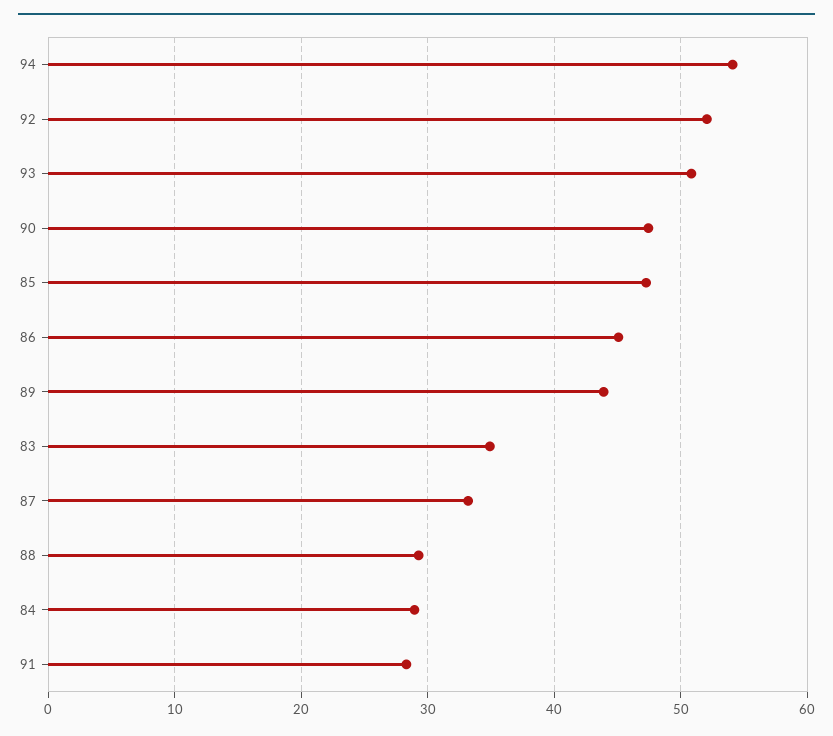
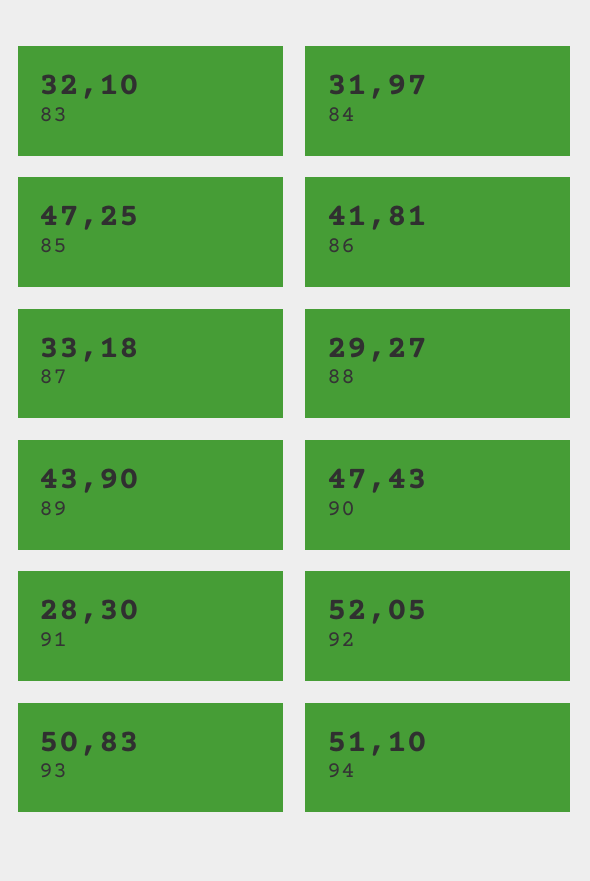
  {
-   "94": 54,
+   "94": 51.1,
    "92": 52.05,
    "93": 50.83,
    "90": 47.43,
    "85": 47.25,
-   "86": 45,
+   "86": 41.81,
    "89": 43.9,
-   "83": 35,
+   "83": 32.1,
    "87": 33.18,
    "88": 29.27,
-   "84": 29,
+   "84": 31.97,
    "91": 28.3
  }

